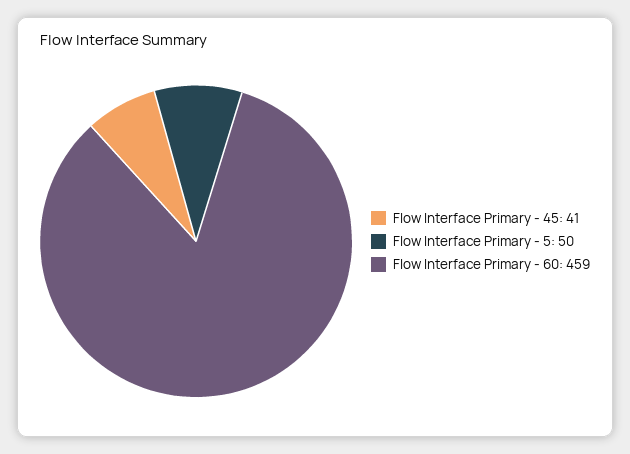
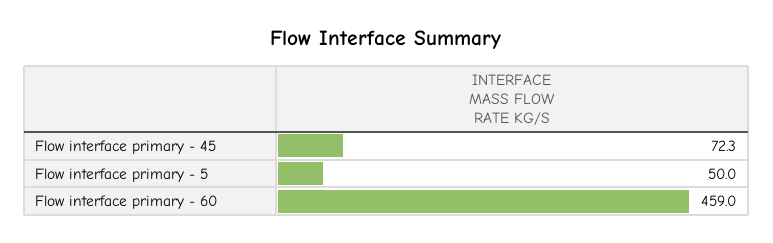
  {
-   "Flow Interface Primary - 45": 41,
+   "Flow Interface Primary - 45": 72.3,
    "Flow Interface Primary - 5": 50,
    "Flow Interface Primary - 60": 459
  }

